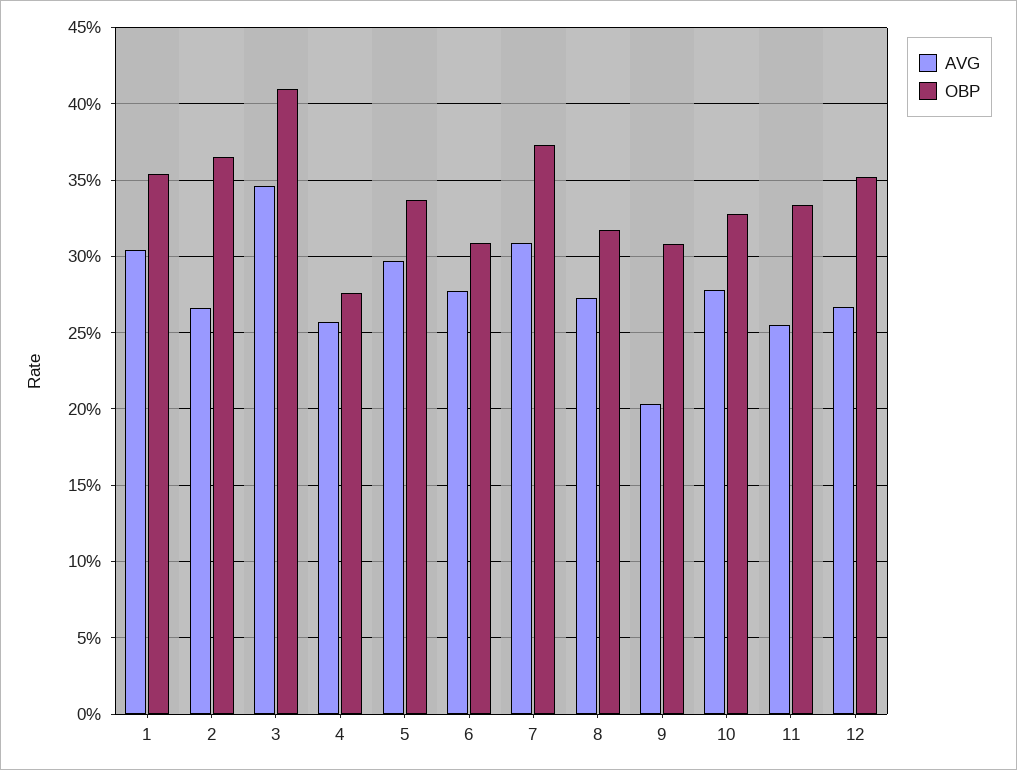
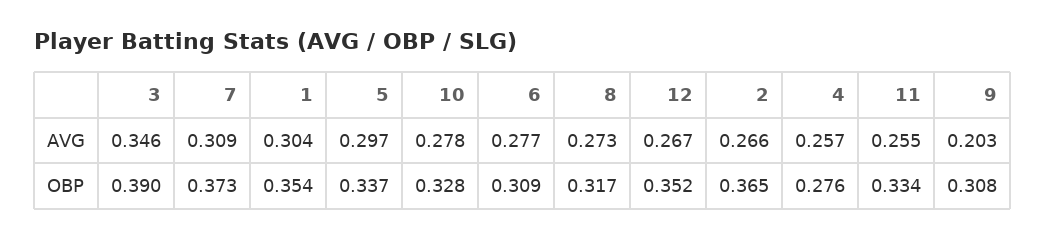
  {
    "AVG": {
      "1": 0.304,
      "2": 0.266,
      "3": 0.346,
      "4": 0.257,
      "5": 0.297,
      "6": 0.277,
      "7": 0.309,
      "8": 0.273,
      "9": 0.203,
      "10": 0.278,
      "11": 0.255,
      "12": 0.267
    },
    "OBP": {
      "1": 0.354,
      "2": 0.365,
-     "3": 0.41,
+     "3": 0.39,
      "4": 0.276,
      "5": 0.337,
      "6": 0.309,
      "7": 0.373,
      "8": 0.317,
      "9": 0.308,
      "10": 0.328,
      "11": 0.334,
      "12": 0.352
    }
  }

